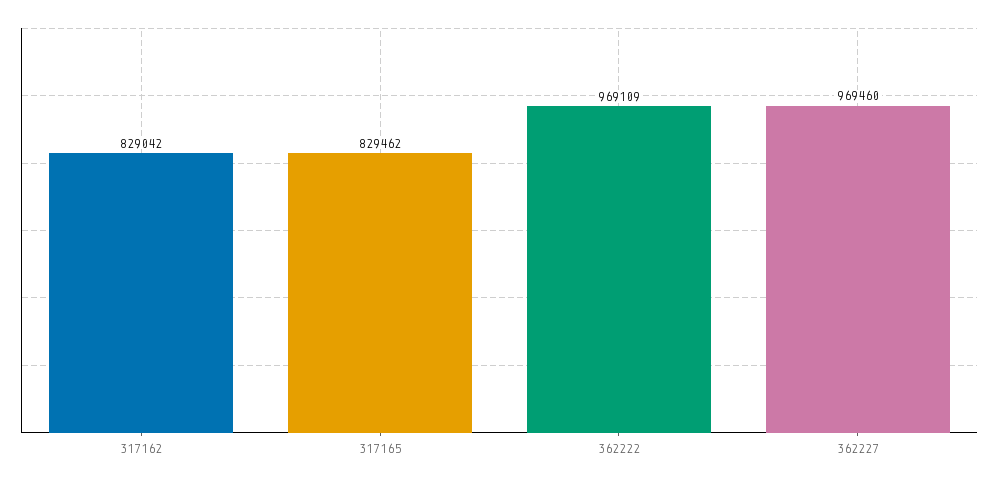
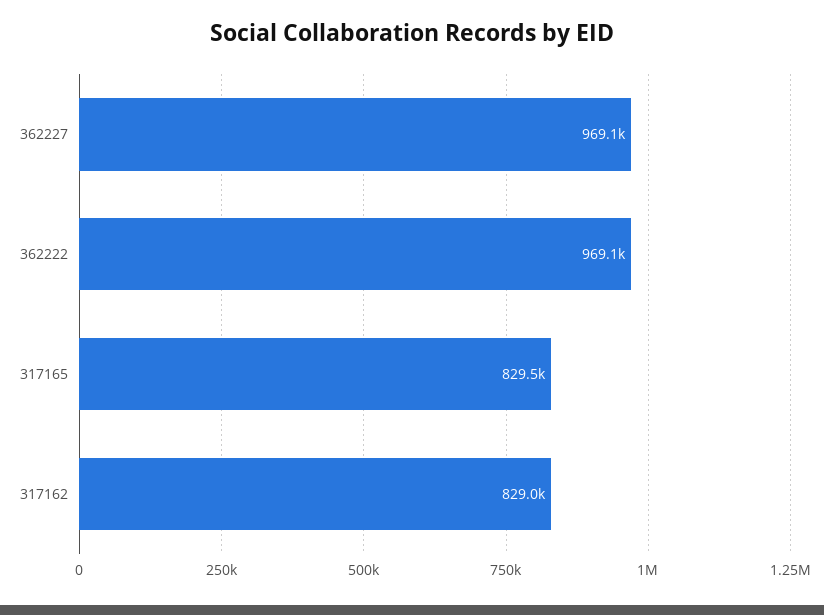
  {
    "317162": 829042,
    "317165": 829462,
    "362222": 969109,
-   "362227": 969460
+   "362227": 969100
  }

